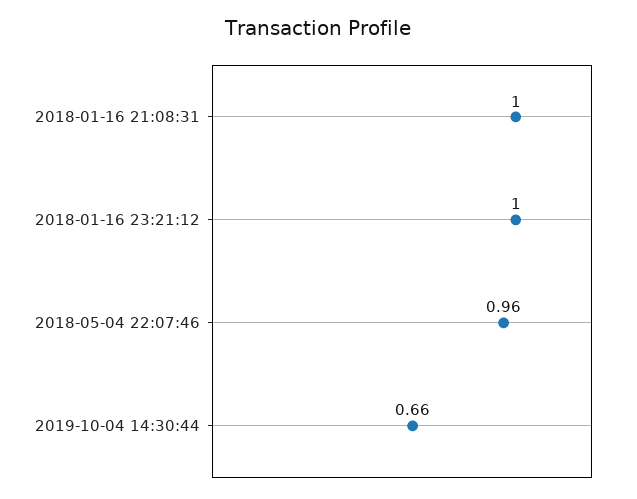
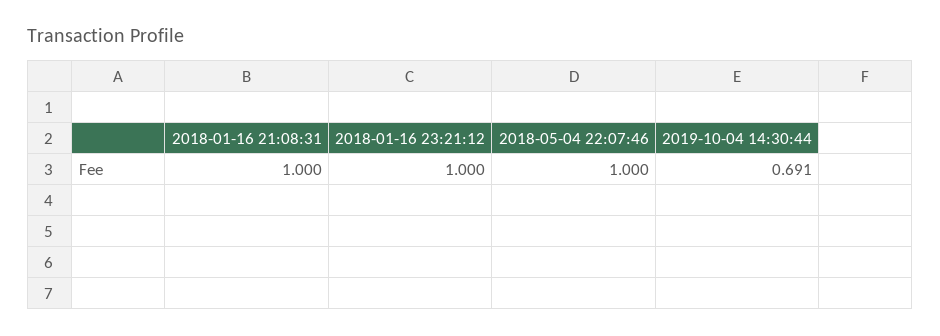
  {
    "2018-01-16 21:08:31": 1,
    "2018-01-16 23:21:12": 1,
-   "2018-05-04 22:07:46": 0.96,
+   "2018-05-04 22:07:46": 1,
-   "2019-10-04 14:30:44": 0.66
+   "2019-10-04 14:30:44": 0.691
  }

